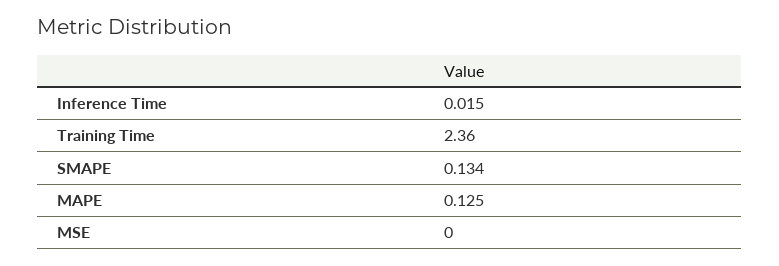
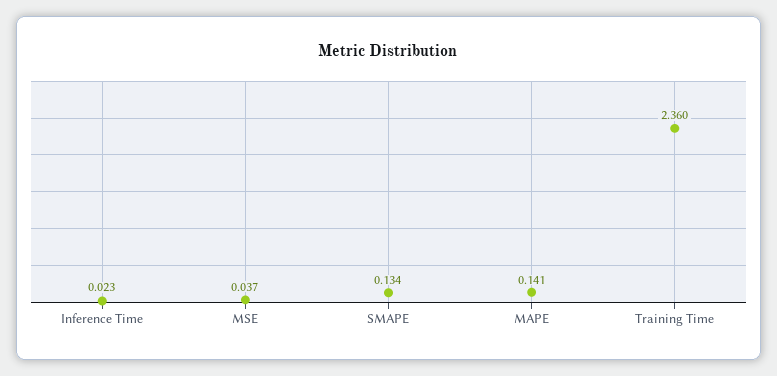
  {
-   "Inference Time": 0.015,
+   "Inference Time": 0.023,
    "Training Time": 2.36,
    "SMAPE": 0.134,
-   "MAPE": 0.125,
+   "MAPE": 0.141,
-   "MSE": 0
+   "MSE": 0.037
  }

